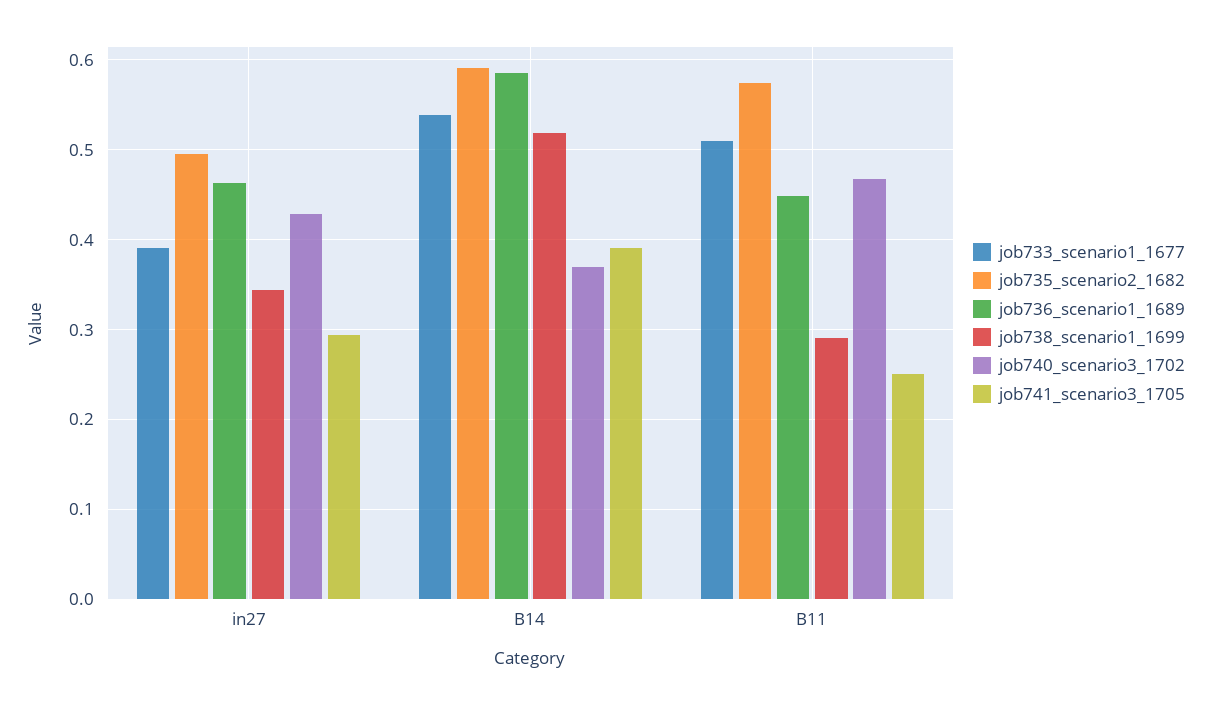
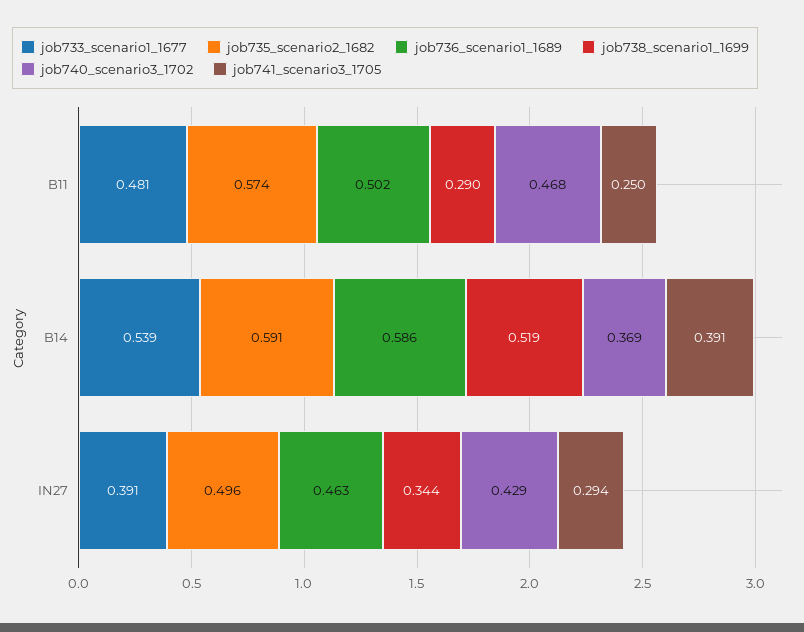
  {
    "job733_scenario1_1677": {
      "in27": 0.391,
      "B14": 0.539,
-     "B11": 0.51
+     "B11": 0.481
    },
    "job735_scenario2_1682": {
      "in27": 0.496,
      "B14": 0.591,
      "B11": 0.574
    },
    "job736_scenario1_1689": {
      "in27": 0.463,
      "B14": 0.586,
-     "B11": 0.45
+     "B11": 0.502
    },
    "job738_scenario1_1699": {
      "in27": 0.344,
      "B14": 0.519,
      "B11": 0.29
    },
    "job740_scenario3_1702": {
      "in27": 0.429,
      "B14": 0.369,
      "B11": 0.468
    },
    "job741_scenario3_1705": {
      "in27": 0.294,
      "B14": 0.391,
      "B11": 0.25
    }
  }

